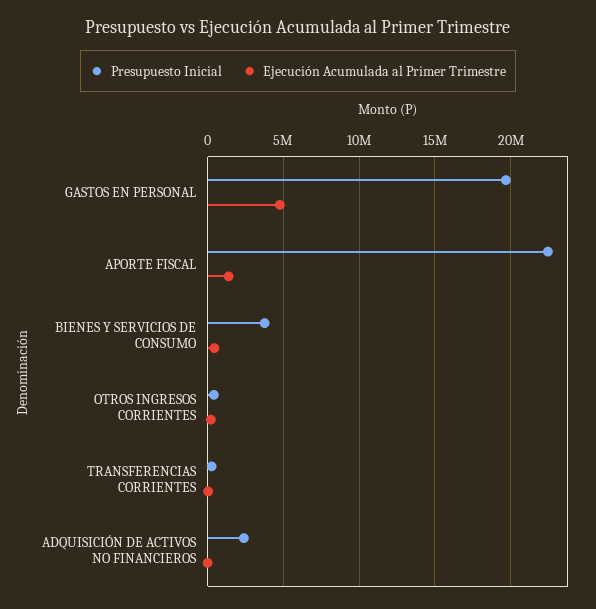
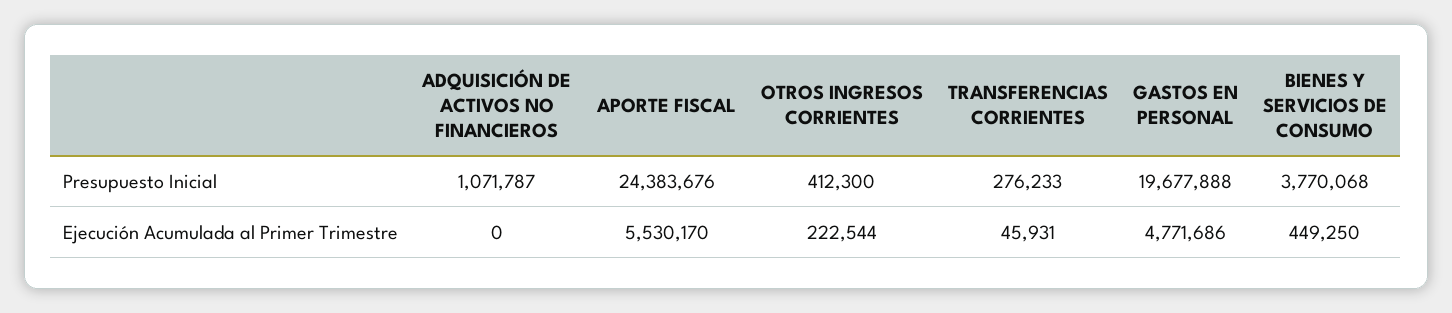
  {
    "Presupuesto Inicial": {
      "GASTOS EN PERSONAL": 19677888,
-     "APORTE FISCAL": 22500000,
+     "APORTE FISCAL": 24383676,
      "BIENES Y SERVICIOS DE CONSUMO": 3770068,
      "OTROS INGRESOS CORRIENTES": 412300,
      "TRANSFERENCIAS CORRIENTES": 276233,
-     "ADQUISICIÓN DE ACTIVOS NO FINANCIEROS": 2500000
+     "ADQUISICIÓN DE ACTIVOS NO FINANCIEROS": 1071787
    },
    "Ejecución Acumulada al Primer Trimestre": {
      "GASTOS EN PERSONAL": 4771686,
-     "APORTE FISCAL": 1500000,
+     "APORTE FISCAL": 5530170,
      "BIENES Y SERVICIOS DE CONSUMO": 449250,
      "OTROS INGRESOS CORRIENTES": 222544,
      "TRANSFERENCIAS CORRIENTES": 45931,
      "ADQUISICIÓN DE ACTIVOS NO FINANCIEROS": 0
    }
  }

